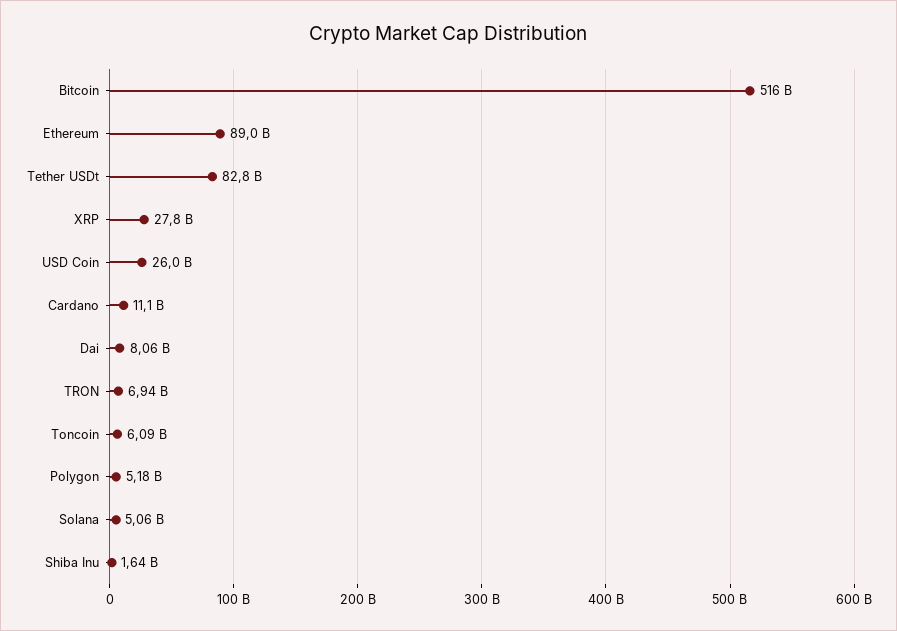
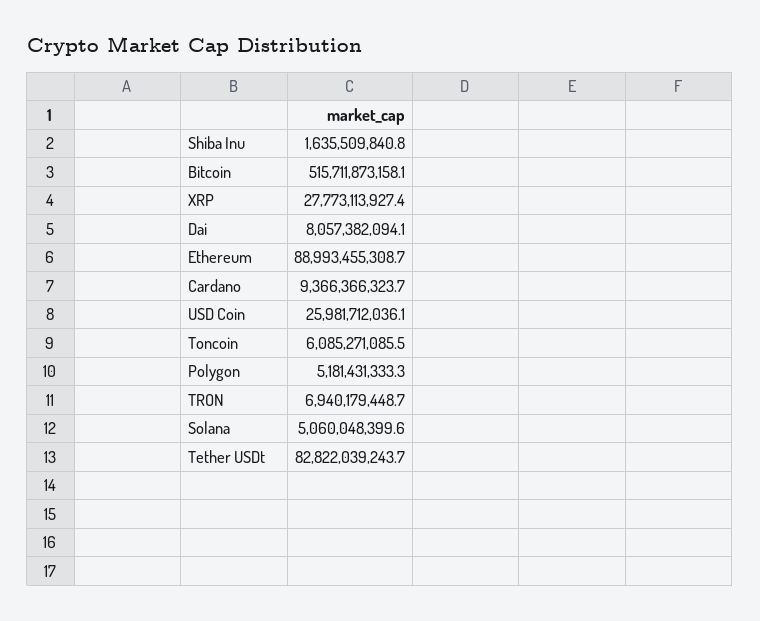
  {
    "Bitcoin": 515711873158.1,
    "Ethereum": 88993455308.7,
    "Tether USDt": 82822039243.7,
    "XRP": 27773113927.4,
    "USD Coin": 25981712036.1,
-   "Cardano": 11100000000,
+   "Cardano": 9366366323.7,
    "Dai": 8057382094.1,
    "TRON": 6940179448.7,
    "Toncoin": 6085271085.5,
    "Polygon": 5181431333.3,
    "Solana": 5060048399.6,
    "Shiba Inu": 1635509840.8
  }

